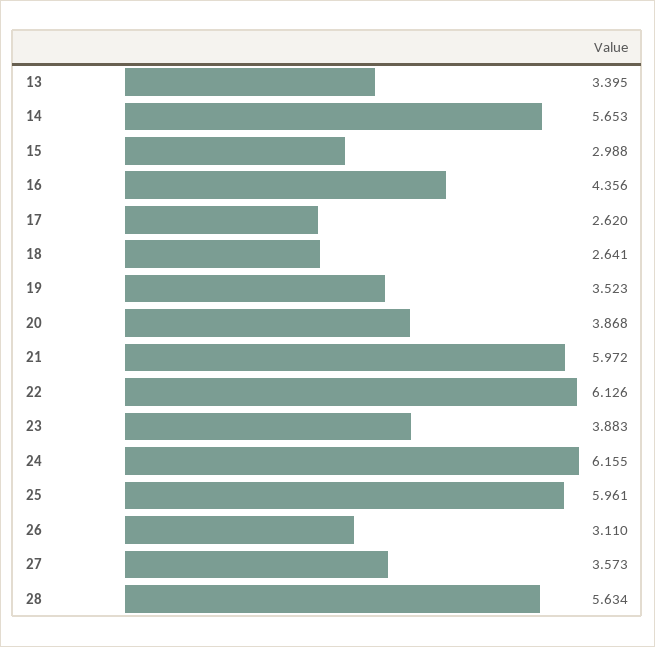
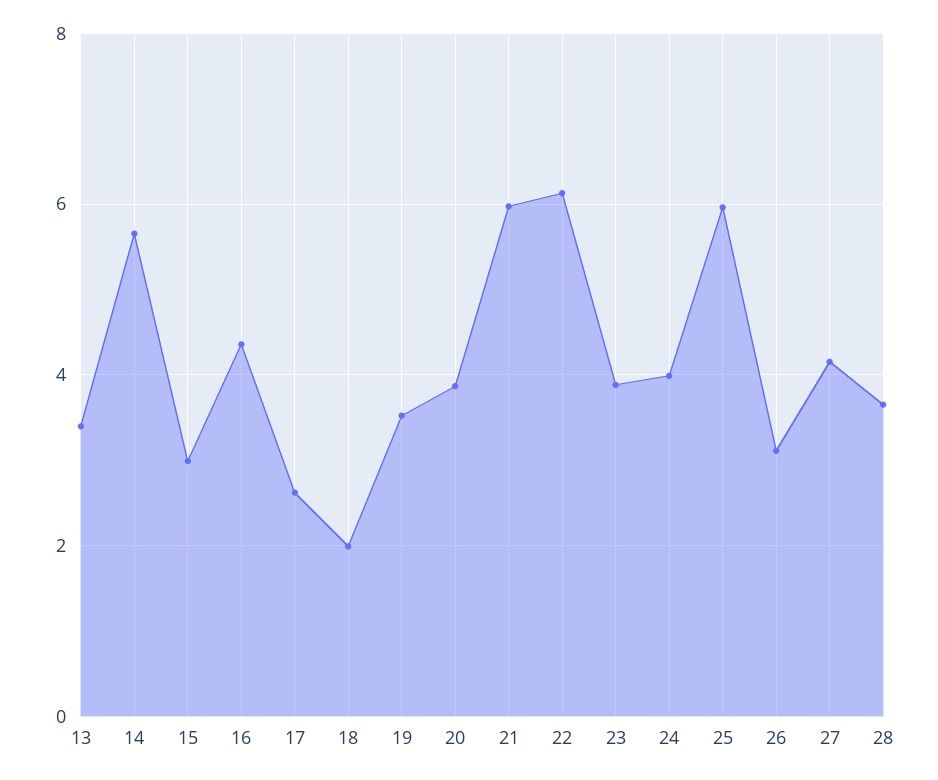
  {
    "13": 3.395,
    "14": 5.653,
    "15": 2.988,
    "16": 4.356,
    "17": 2.62,
-   "18": 2.641,
+   "18": 2,
    "19": 3.523,
    "20": 3.868,
    "21": 5.972,
    "22": 6.126,
    "23": 3.883,
-   "24": 6.155,
+   "24": 4,
    "25": 5.961,
    "26": 3.11,
-   "27": 3.573,
+   "27": 4.2,
-   "28": 5.634
+   "28": 3.6
  }

